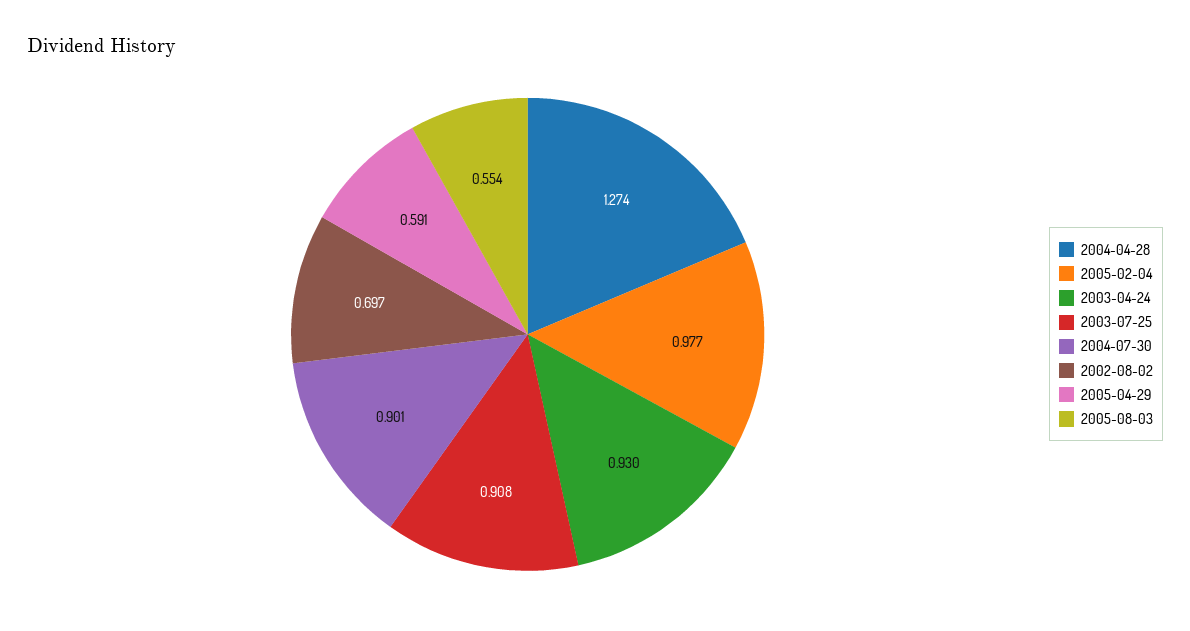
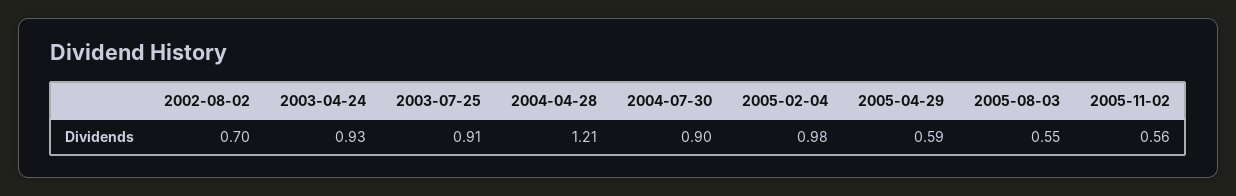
  {
-   "2004-04-28": 1.274,
+   "2004-04-28": 1.21,
    "2005-02-04": 0.977,
    "2003-04-24": 0.93,
    "2003-07-25": 0.908,
    "2004-07-30": 0.901,
    "2002-08-02": 0.697,
    "2005-04-29": 0.591,
-   "2005-08-03": 0.554
+   "2005-08-03": 0.554,
+   "2005-11-02": 0.56
  }

